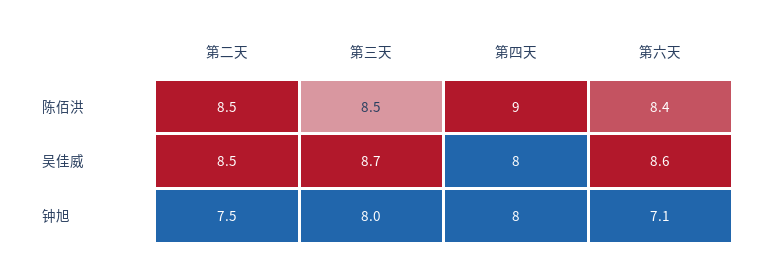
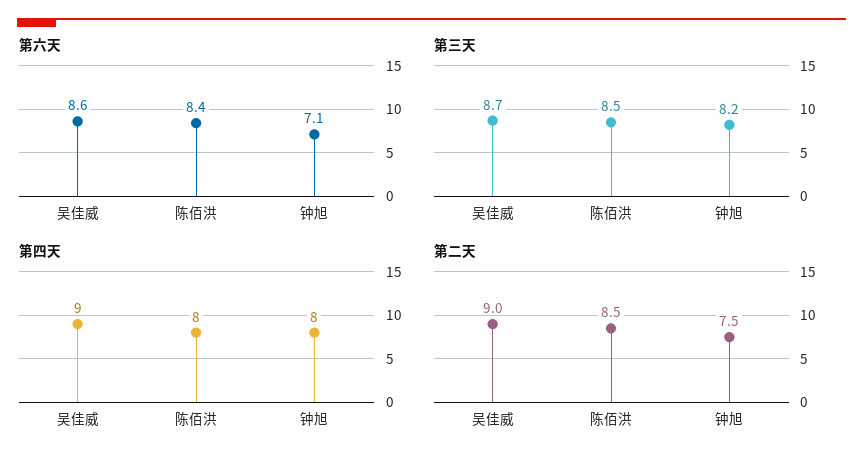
  {
    "第二天": {
      "陈佰洪": 8.5,
-     "吴佳威": 8.5,
+     "吴佳威": 9,
      "钟旭": 7.5
    },
    "第三天": {
      "陈佰洪": 8.5,
      "吴佳威": 8.7,
-     "钟旭": 8
+     "钟旭": 8.2
    },
    "第四天": {
-     "陈佰洪": 9,
+     "陈佰洪": 8,
-     "吴佳威": 8,
+     "吴佳威": 9,
      "钟旭": 8
    },
    "第六天": {
      "陈佰洪": 8.4,
      "吴佳威": 8.6,
      "钟旭": 7.1
    }
  }

